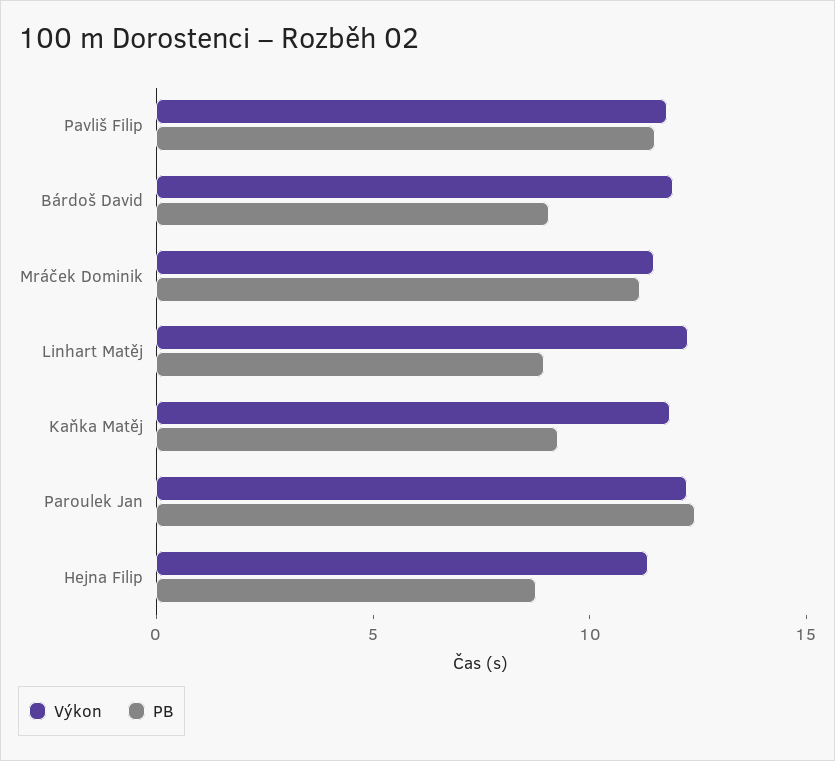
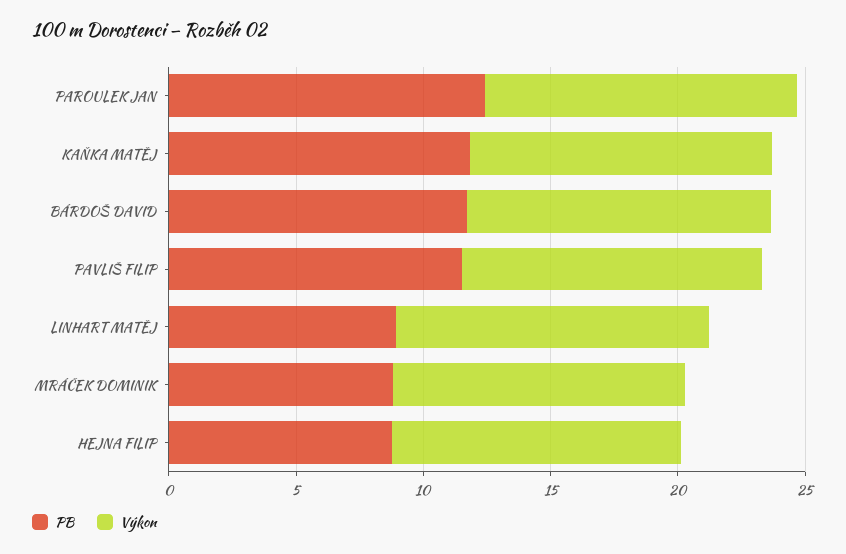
  {
    "Výkon": {
      "Pavliš Filip": 12,
      "Bárdoš David": 12,
      "Mráček Dominik": 11,
      "Linhart Matěj": 12,
      "Kaňka Matěj": 12,
      "Paroulek Jan": 12,
      "Hejna Filip": 11
    },
    "PB": {
      "Pavliš Filip": 12,
-     "Bárdoš David": 9,
+     "Bárdoš David": 12,
-     "Mráček Dominik": 11,
+     "Mráček Dominik": 9,
      "Linhart Matěj": 9,
-     "Kaňka Matěj": 9,
+     "Kaňka Matěj": 12,
      "Paroulek Jan": 12,
      "Hejna Filip": 9
    }
  }

